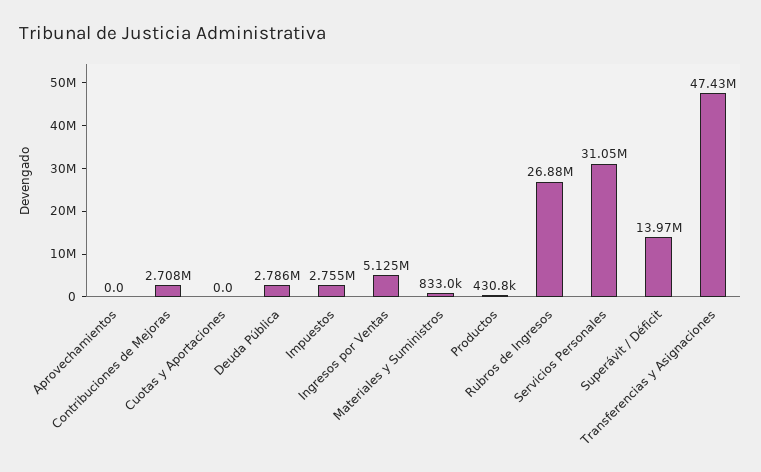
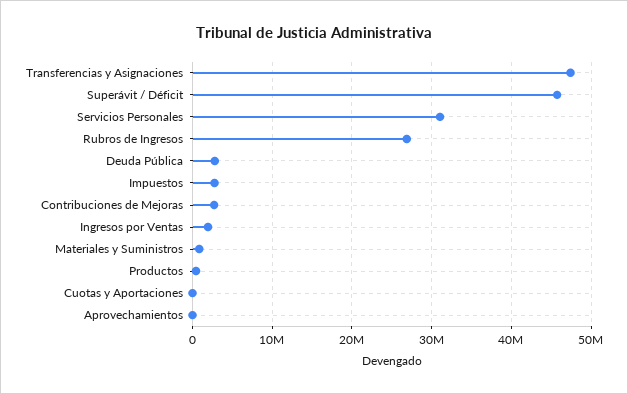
  {
    "Aprovechamientos": 0,
    "Contribuciones de Mejoras": 2708000,
    "Cuotas y Aportaciones": 0,
    "Deuda Pública": 2786000,
    "Impuestos": 2755000,
-   "Ingresos por Ventas": 5125000,
+   "Ingresos por Ventas": 2000000,
    "Materiales y Suministros": 833000,
    "Productos": 430800,
    "Rubros de Ingresos": 26880000,
    "Servicios Personales": 31050000,
-   "Superávit / Déficit": 13970000,
+   "Superávit / Déficit": 46000000,
    "Transferencias y Asignaciones": 47430000
  }

